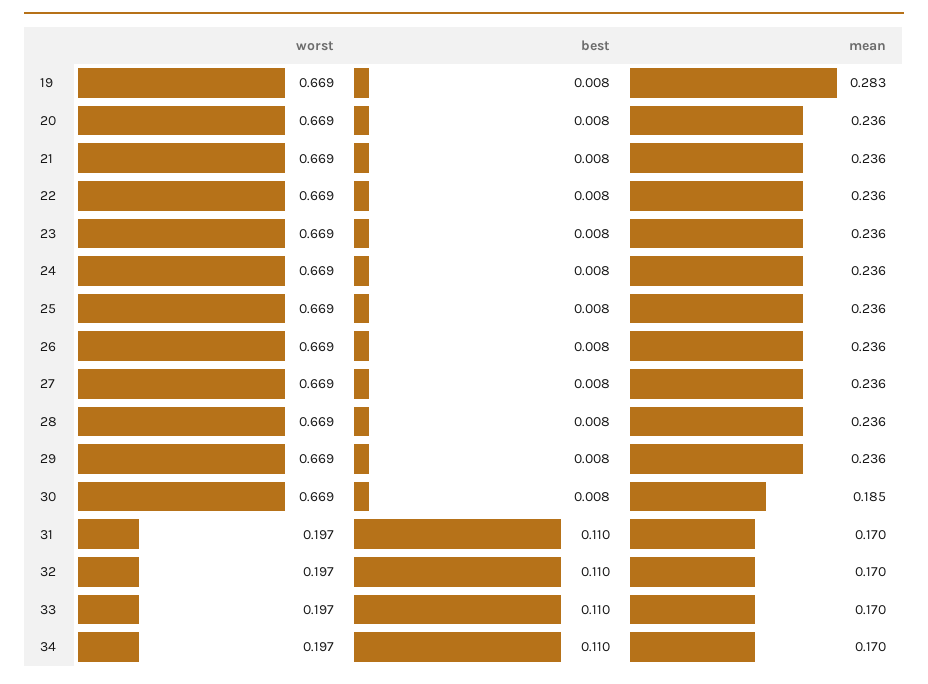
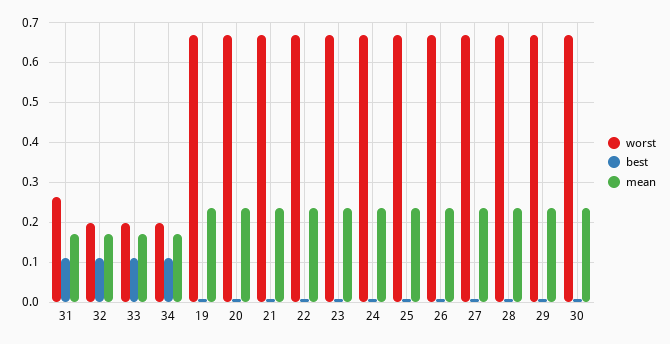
  {
    "worst": {
      "19": 0.669,
      "20": 0.669,
      "21": 0.669,
      "22": 0.669,
      "23": 0.669,
      "24": 0.669,
      "25": 0.669,
      "26": 0.669,
      "27": 0.669,
      "28": 0.669,
      "29": 0.669,
      "30": 0.669,
-     "31": 0.197,
+     "31": 0.26,
      "32": 0.197,
      "33": 0.197,
      "34": 0.197
    },
    "best": {
      "19": 0.008,
      "20": 0.008,
      "21": 0.008,
      "22": 0.008,
      "23": 0.008,
      "24": 0.008,
      "25": 0.008,
      "26": 0.008,
      "27": 0.008,
      "28": 0.008,
      "29": 0.008,
      "30": 0.008,
      "31": 0.11,
      "32": 0.11,
      "33": 0.11,
      "34": 0.11
    },
    "mean": {
-     "19": 0.283,
+     "19": 0.24,
      "20": 0.236,
      "21": 0.236,
      "22": 0.236,
      "23": 0.236,
      "24": 0.236,
      "25": 0.236,
      "26": 0.236,
      "27": 0.236,
      "28": 0.236,
      "29": 0.236,
-     "30": 0.185,
+     "30": 0.24,
      "31": 0.17,
      "32": 0.17,
      "33": 0.17,
      "34": 0.17
    }
  }

